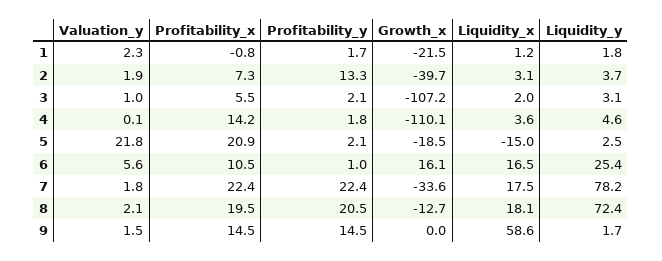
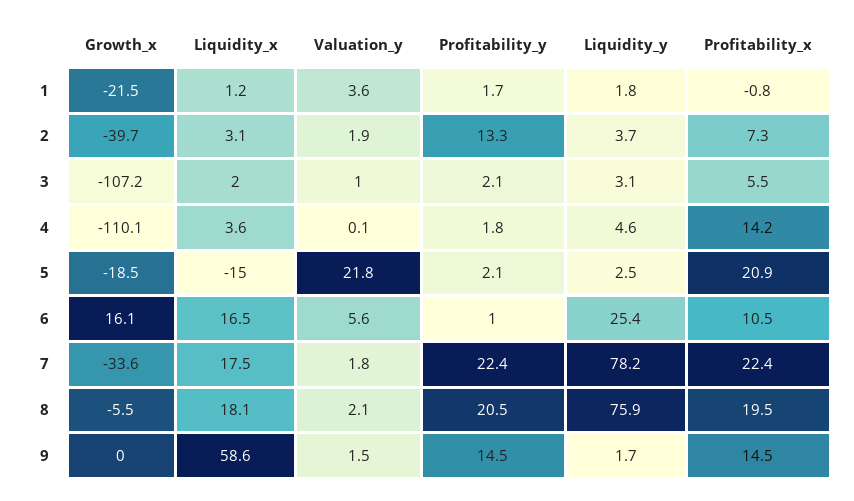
  {
    "Valuation_y": {
-     "1": 2.3,
+     "1": 3.6,
      "2": 1.9,
      "3": 1,
      "4": 0.1,
      "5": 21.8,
      "6": 5.6,
      "7": 1.8,
      "8": 2.1,
      "9": 1.5
    },
    "Profitability_x": {
      "1": -0.8,
      "2": 7.3,
      "3": 5.5,
      "4": 14.2,
      "5": 20.9,
      "6": 10.5,
      "7": 22.4,
      "8": 19.5,
      "9": 14.5
    },
    "Profitability_y": {
      "1": 1.7,
      "2": 13.3,
      "3": 2.1,
      "4": 1.8,
      "5": 2.1,
      "6": 1,
      "7": 22.4,
      "8": 20.5,
      "9": 14.5
    },
    "Growth_x": {
      "1": -21.5,
      "2": -39.7,
      "3": -107.2,
      "4": -110.1,
      "5": -18.5,
      "6": 16.1,
      "7": -33.6,
-     "8": -12.7,
+     "8": -5.5,
      "9": 0
    },
    "Liquidity_x": {
      "1": 1.2,
      "2": 3.1,
      "3": 2,
      "4": 3.6,
      "5": -15,
      "6": 16.5,
      "7": 17.5,
      "8": 18.1,
      "9": 58.6
    },
    "Liquidity_y": {
      "1": 1.8,
      "2": 3.7,
      "3": 3.1,
      "4": 4.6,
      "5": 2.5,
      "6": 25.4,
      "7": 78.2,
-     "8": 72.4,
+     "8": 75.9,
      "9": 1.7
    }
  }

